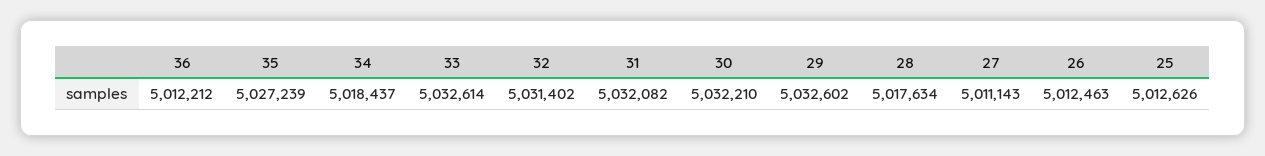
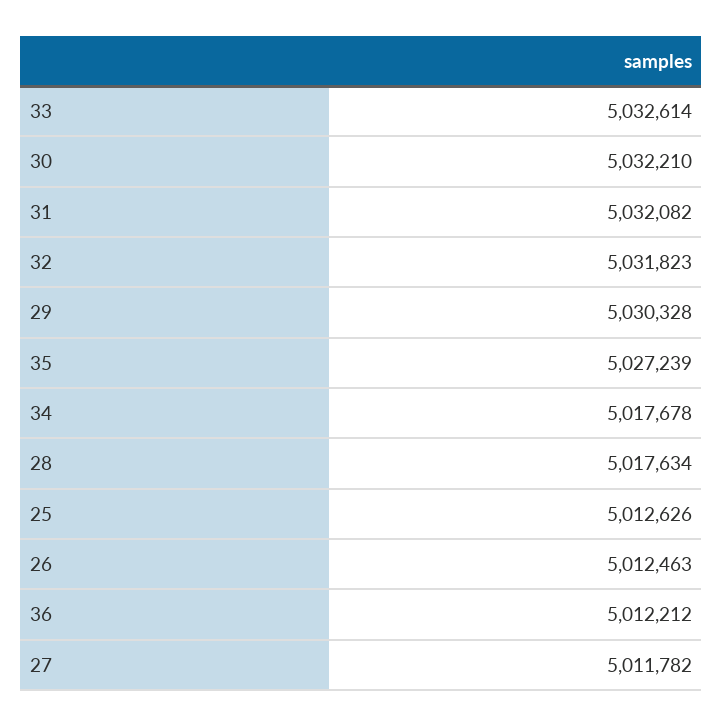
  {
    "36": 5012212,
    "35": 5027239,
-   "34": 5018437,
+   "34": 5017678,
    "33": 5032614,
-   "32": 5031402,
+   "32": 5031823,
    "31": 5032082,
    "30": 5032210,
-   "29": 5032602,
+   "29": 5030328,
    "28": 5017634,
-   "27": 5011143,
+   "27": 5011782,
    "26": 5012463,
    "25": 5012626
  }

